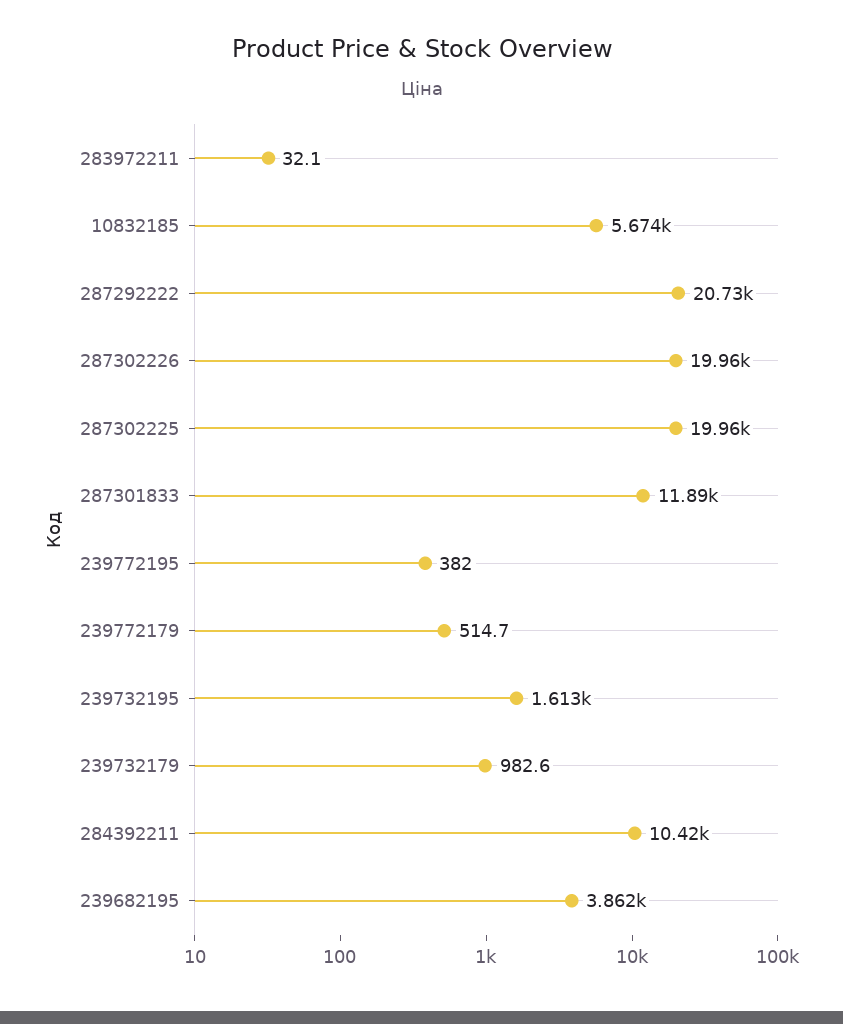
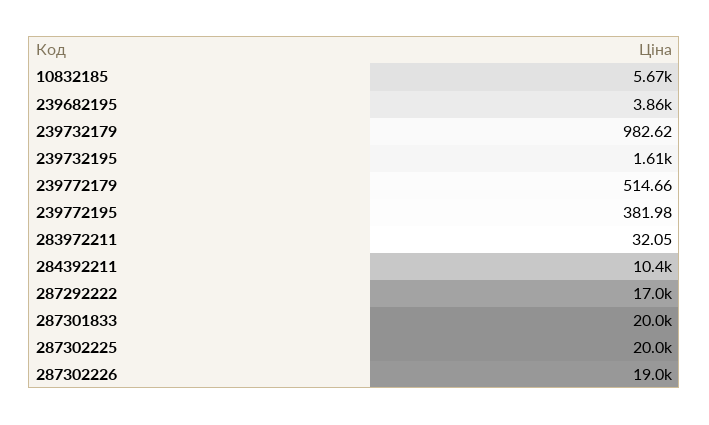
  {
    "283972211": 32.05,
    "10832185": 5674,
-   "287292222": 20730,
+   "287292222": 17000,
-   "287302226": 19960,
+   "287302226": 19000,
    "287302225": 19960,
-   "287301833": 11890,
+   "287301833": 20000,
    "239772195": 381.98,
    "239772179": 514.66,
    "239732195": 1613,
    "239732179": 982.62,
    "284392211": 10420,
    "239682195": 3862
  }

